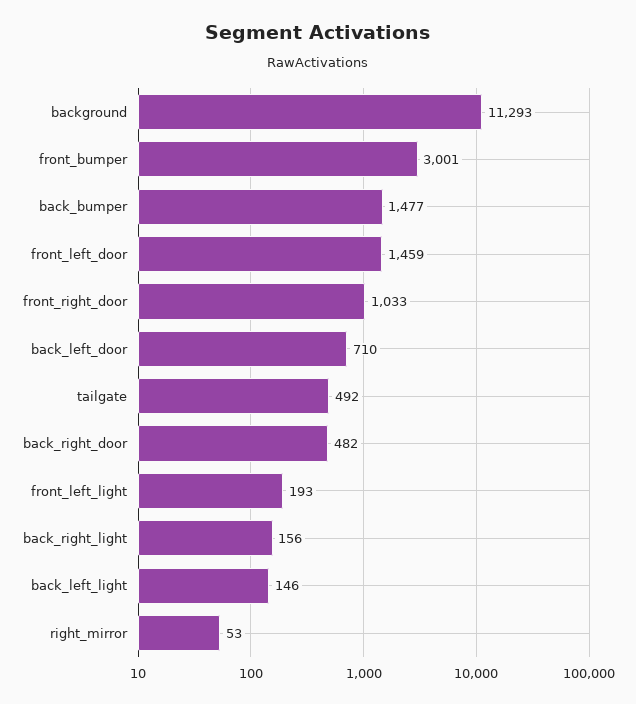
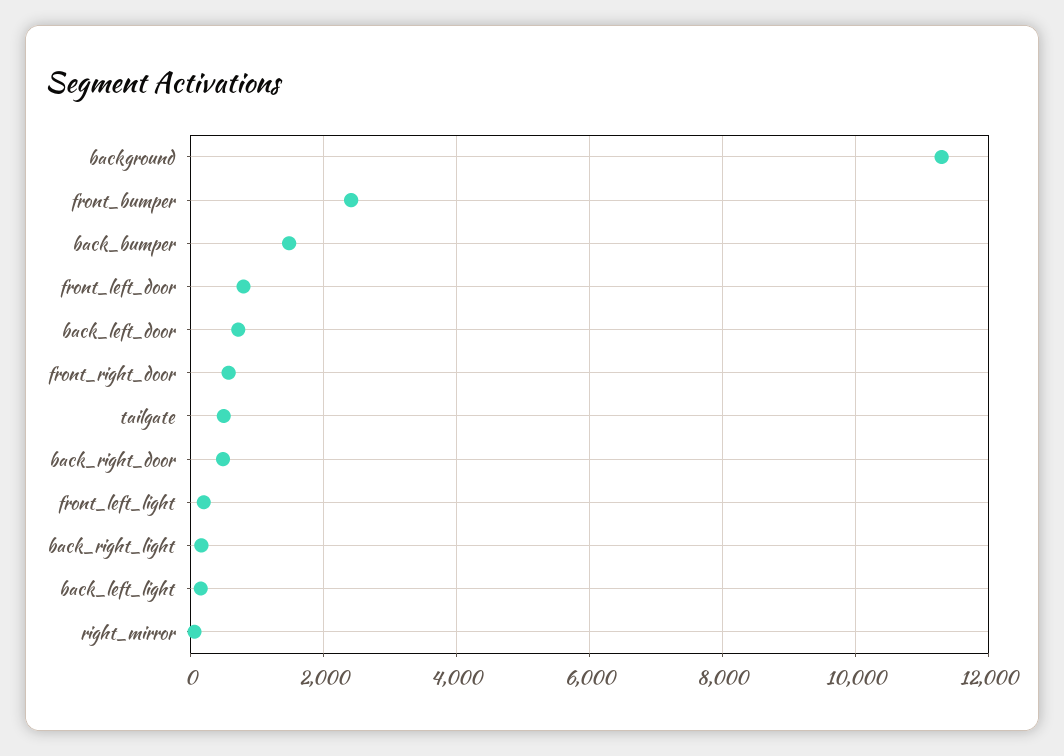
  {
    "background": 11293,
-   "front_bumper": 3001,
+   "front_bumper": 2400,
    "back_bumper": 1477,
-   "front_left_door": 1459,
+   "front_left_door": 800,
-   "front_right_door": 1033,
+   "front_right_door": 600,
    "back_left_door": 710,
    "tailgate": 492,
    "back_right_door": 482,
    "front_left_light": 193,
    "back_right_light": 156,
    "back_left_light": 146,
    "right_mirror": 53
  }

